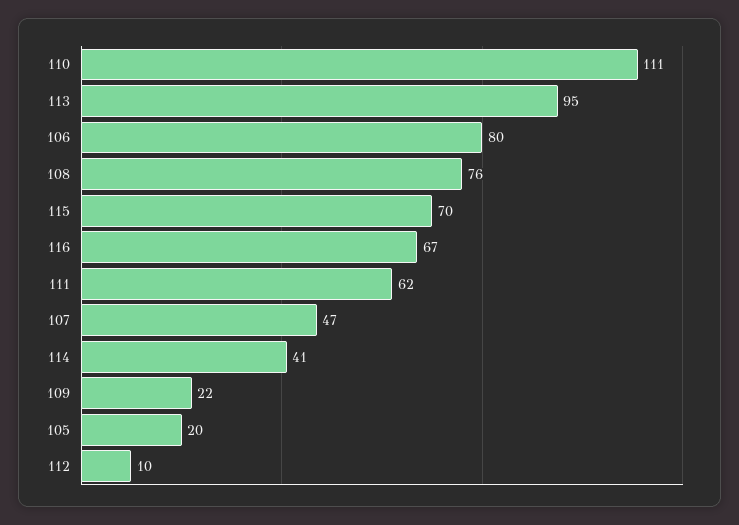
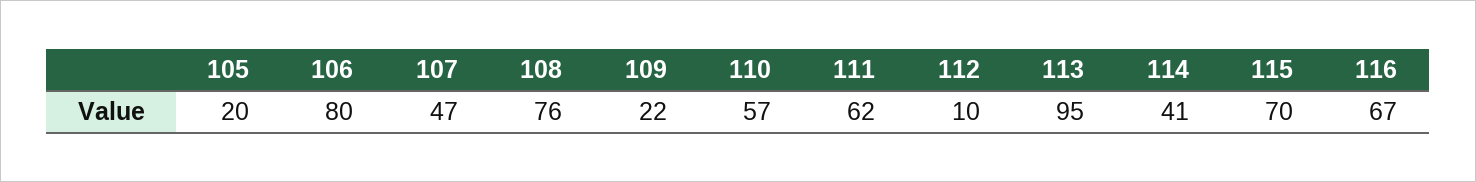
  {
-   "110": 111,
+   "110": 57,
    "113": 95,
    "106": 80,
    "108": 76,
    "115": 70,
    "116": 67,
    "111": 62,
    "107": 47,
    "114": 41,
    "109": 22,
    "105": 20,
    "112": 10
  }

